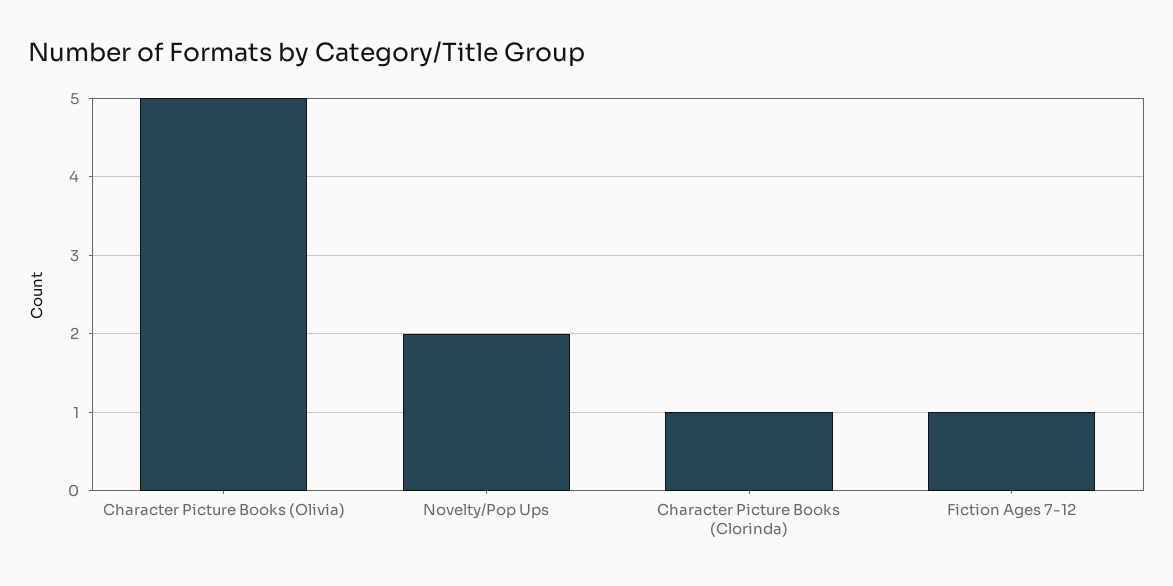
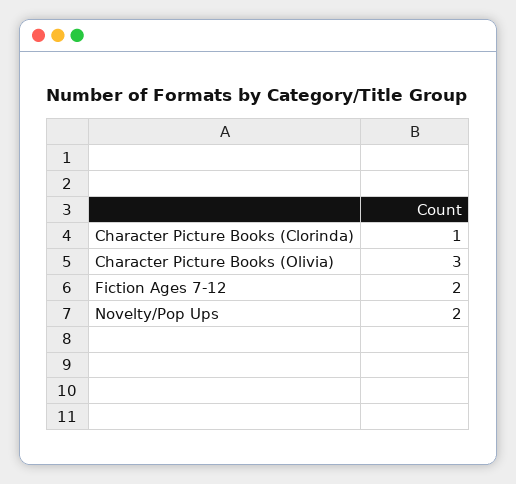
  {
-   "Character Picture Books (Olivia)": 5,
+   "Character Picture Books (Olivia)": 3,
    "Novelty/Pop Ups": 2,
    "Character Picture Books (Clorinda)": 1,
-   "Fiction Ages 7-12": 1
+   "Fiction Ages 7-12": 2
  }

